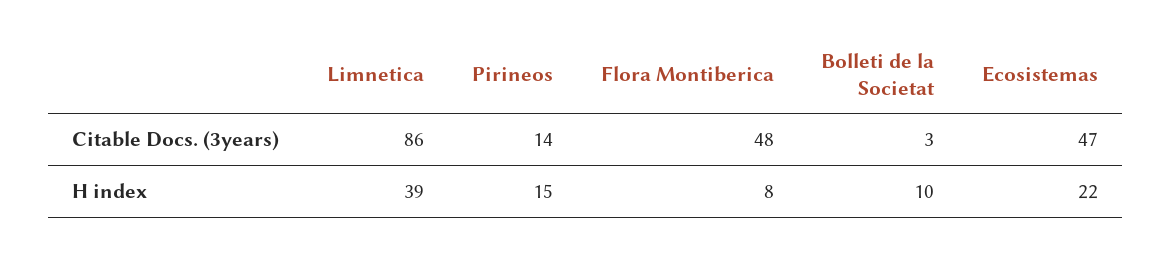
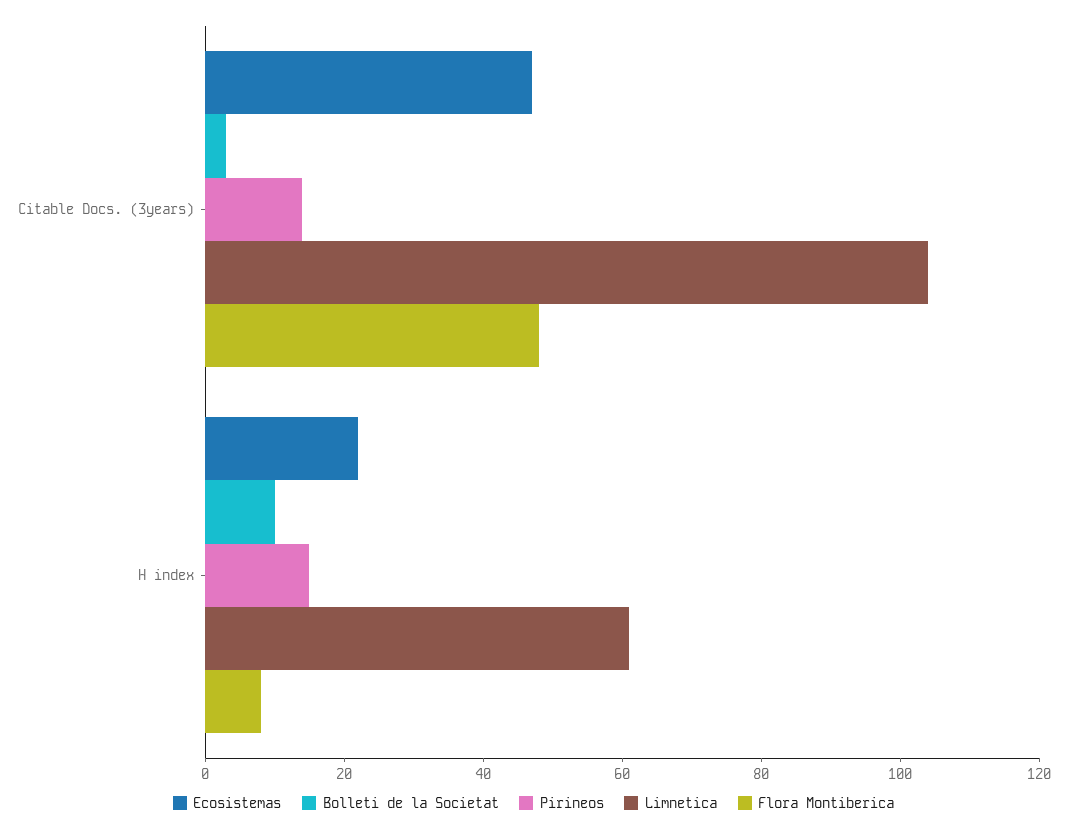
  {
    "Limnetica": {
-     "Citable Docs. (3years)": 86,
+     "Citable Docs. (3years)": 105,
-     "H index": 39
+     "H index": 60
    },
    "Pirineos": {
      "Citable Docs. (3years)": 14,
      "H index": 15
    },
    "Flora Montiberica": {
      "Citable Docs. (3years)": 48,
      "H index": 8
    },
    "Bolleti de la Societat": {
      "Citable Docs. (3years)": 3,
      "H index": 10
    },
    "Ecosistemas": {
      "Citable Docs. (3years)": 47,
      "H index": 22
    }
  }

